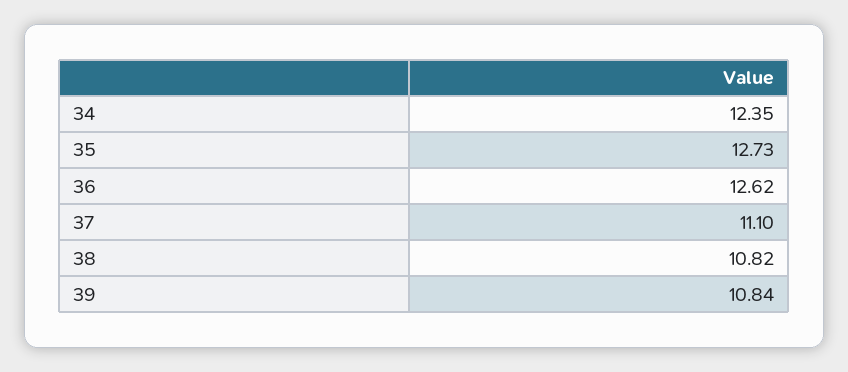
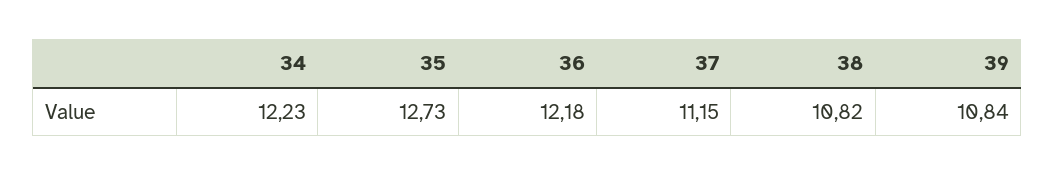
  {
-   "34": 12.35,
+   "34": 12.23,
    "35": 12.73,
-   "36": 12.62,
+   "36": 12.18,
-   "37": 11.1,
+   "37": 11.15,
    "38": 10.82,
    "39": 10.84
  }

